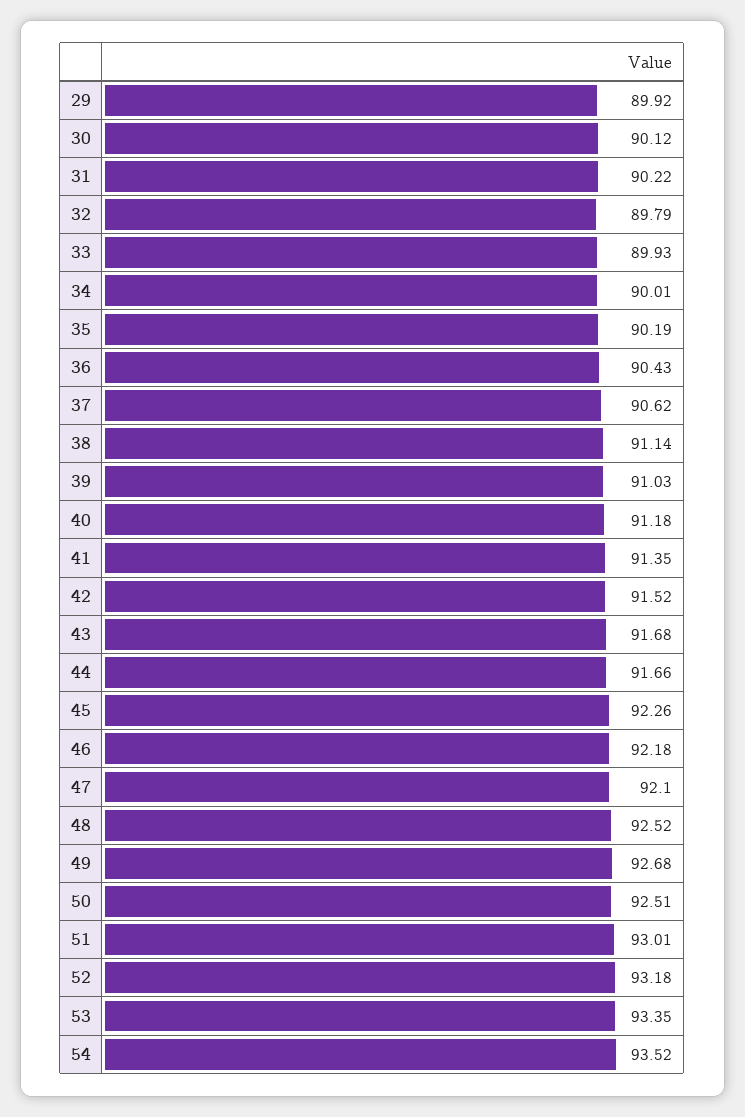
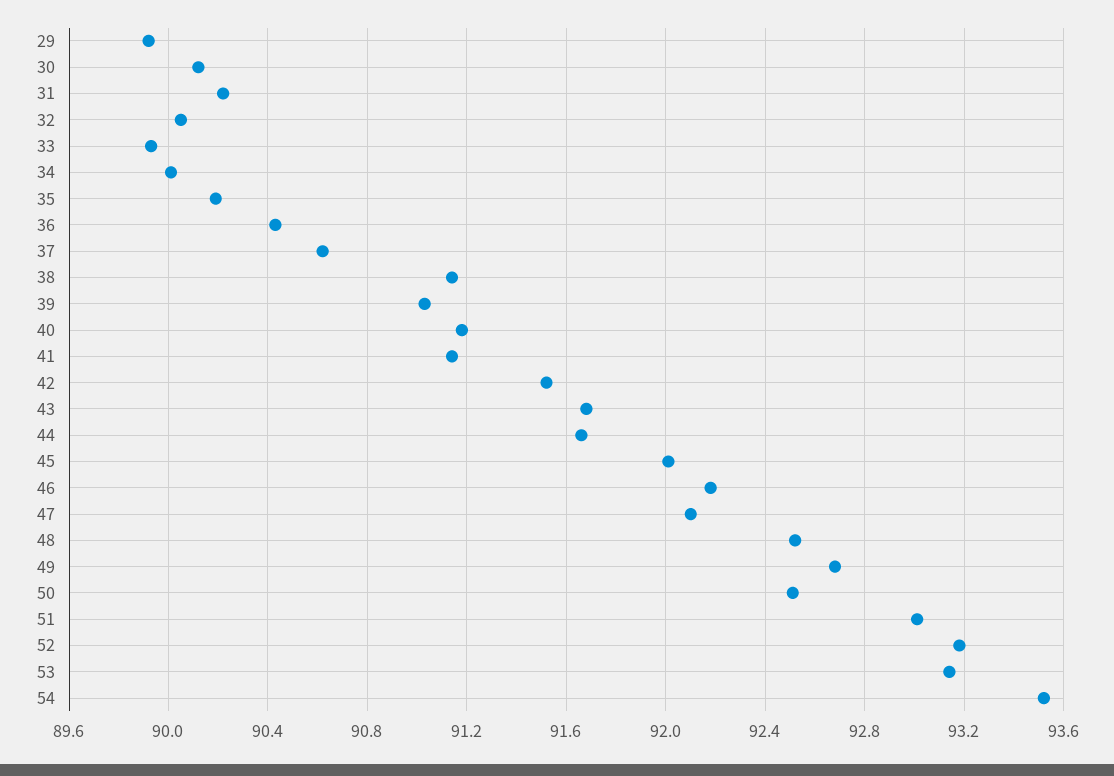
  {
    "29": 89.92,
    "30": 90.12,
    "31": 90.22,
-   "32": 89.79,
+   "32": 90.05,
    "33": 89.93,
    "34": 90.01,
    "35": 90.19,
    "36": 90.43,
    "37": 90.62,
    "38": 91.14,
    "39": 91.03,
    "40": 91.18,
-   "41": 91.35,
+   "41": 91.15,
    "42": 91.52,
    "43": 91.68,
    "44": 91.66,
-   "45": 92.26,
+   "45": 92,
    "46": 92.18,
    "47": 92.1,
    "48": 92.52,
    "49": 92.68,
    "50": 92.51,
    "51": 93.01,
    "52": 93.18,
-   "53": 93.35,
+   "53": 93.15,
    "54": 93.52
  }

